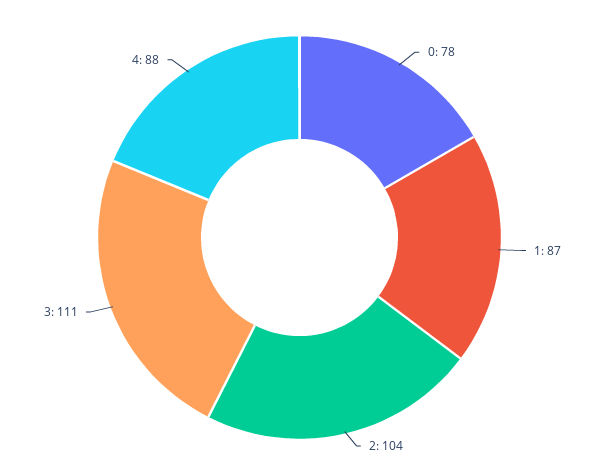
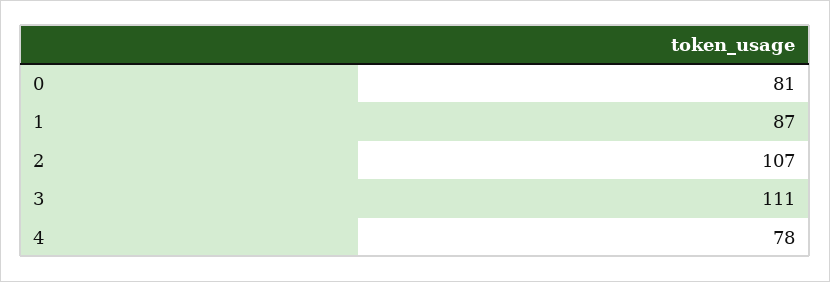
  {
-   "0": 78,
+   "0": 81,
    "1": 87,
-   "2": 104,
+   "2": 107,
    "3": 111,
-   "4": 88
+   "4": 78
  }

